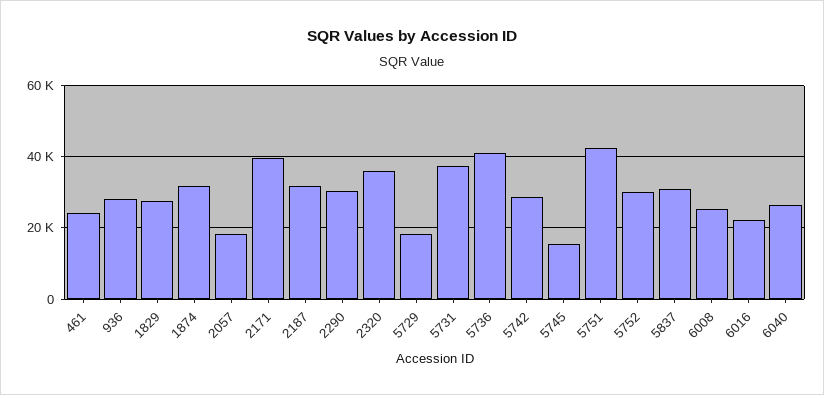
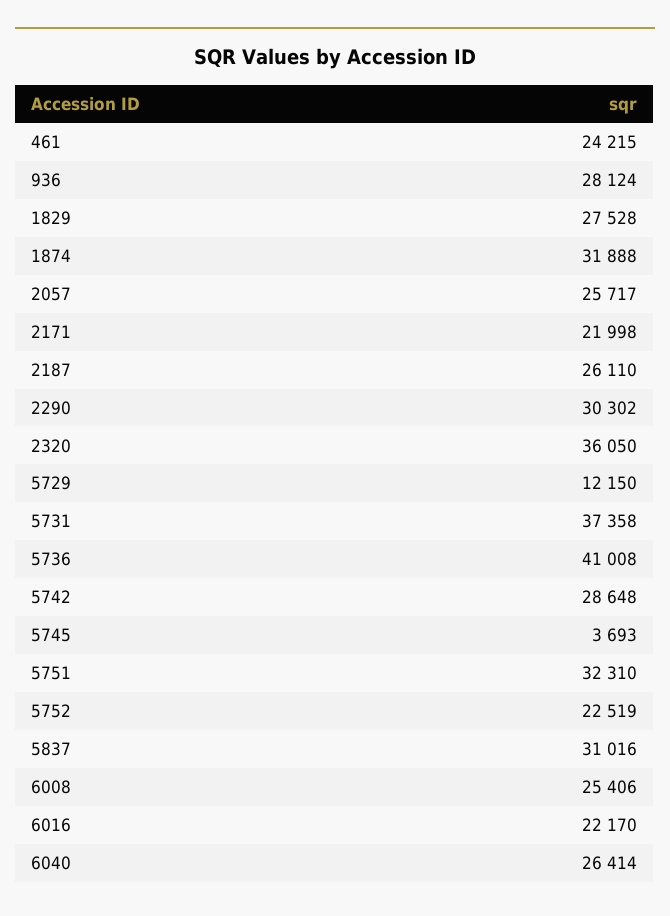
  {
    "461": 24215,
    "936": 28124,
    "1829": 27528,
    "1874": 31888,
-   "2057": 18000,
+   "2057": 25717,
-   "2171": 40000,
+   "2171": 21998,
-   "2187": 32000,
+   "2187": 26110,
    "2290": 30302,
    "2320": 36050,
-   "5729": 18000,
+   "5729": 12150,
    "5731": 37358,
    "5736": 41008,
    "5742": 28648,
-   "5745": 16000,
+   "5745": 3693,
-   "5751": 42000,
+   "5751": 32310,
-   "5752": 30000,
+   "5752": 22519,
    "5837": 31016,
    "6008": 25406,
    "6016": 22170,
    "6040": 26414
  }

